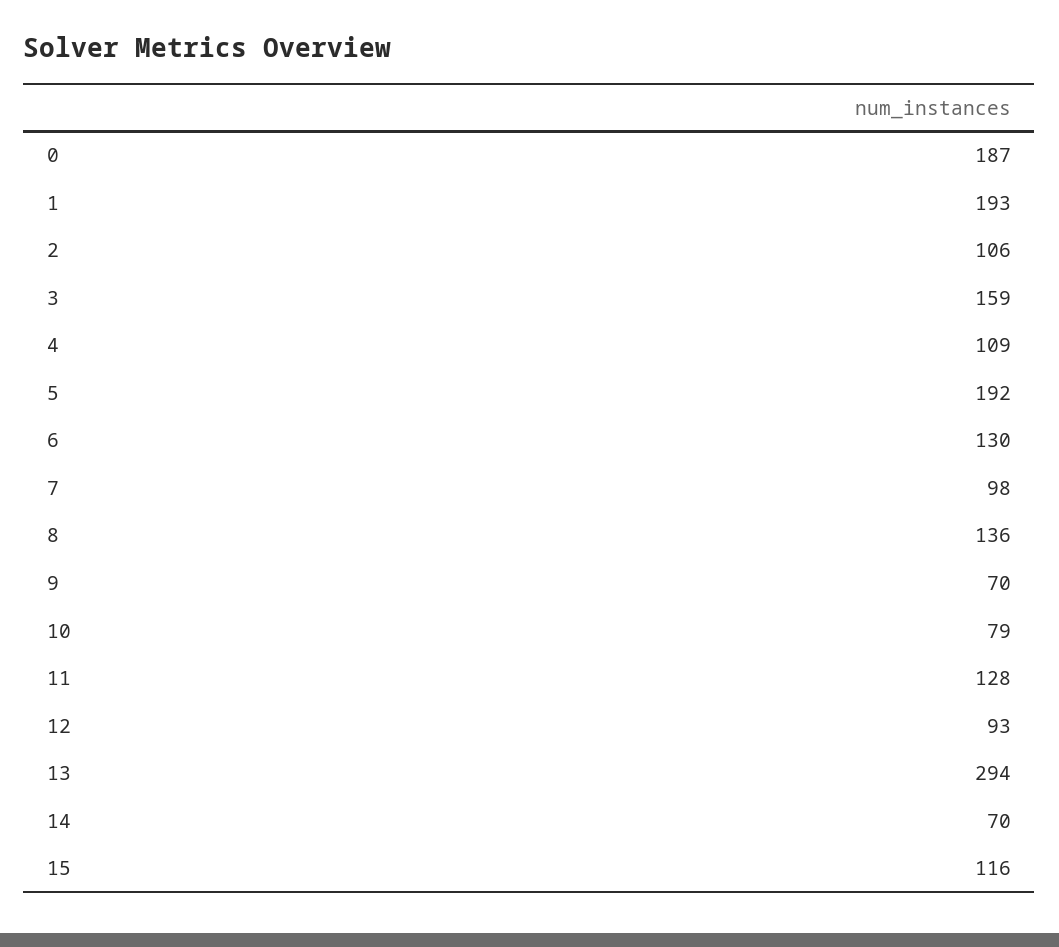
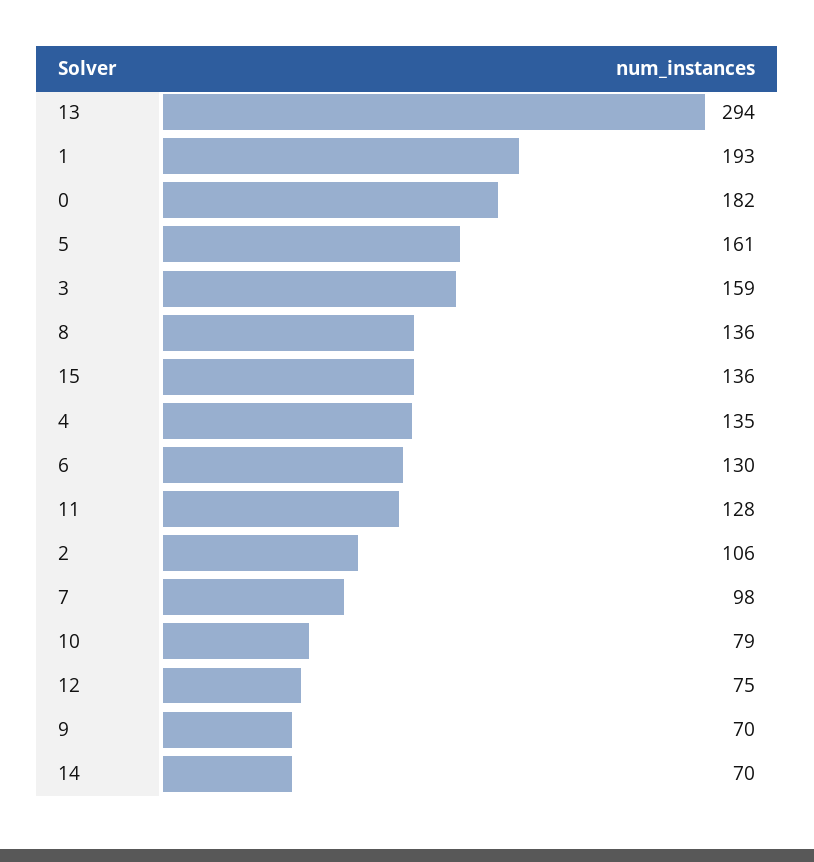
  {
-   "0": 187,
+   "0": 182,
    "1": 193,
    "2": 106,
    "3": 159,
-   "4": 109,
+   "4": 135,
-   "5": 192,
+   "5": 161,
    "6": 130,
    "7": 98,
    "8": 136,
    "9": 70,
    "10": 79,
    "11": 128,
-   "12": 93,
+   "12": 75,
    "13": 294,
    "14": 70,
-   "15": 116
+   "15": 136
  }

